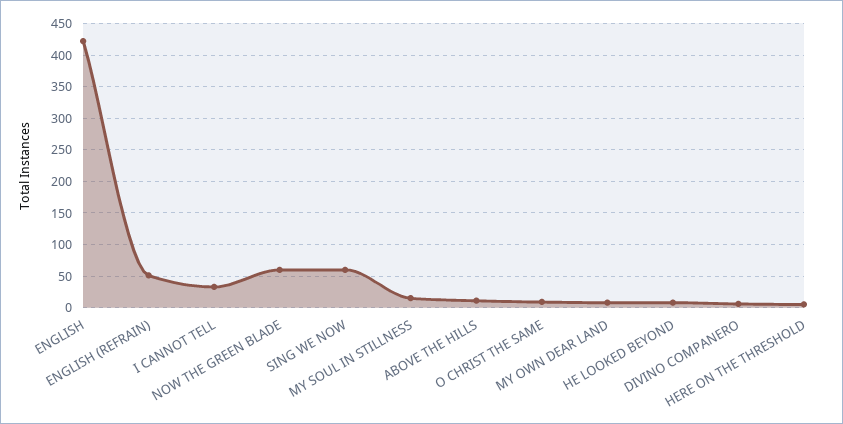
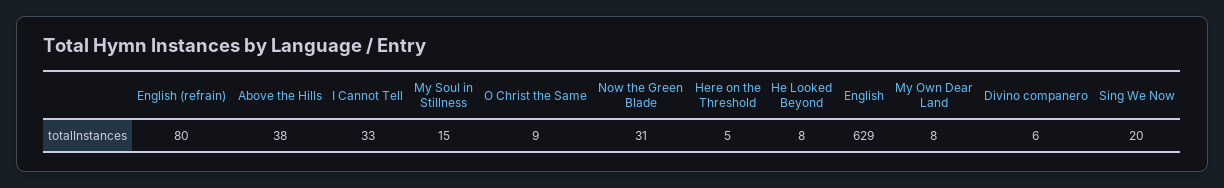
  {
-   "ENGLISH": 420,
+   "ENGLISH": 629,
-   "ENGLISH (REFRAIN)": 50,
+   "ENGLISH (REFRAIN)": 80,
    "I CANNOT TELL": 33,
-   "NOW THE GREEN BLADE": 60,
+   "NOW THE GREEN BLADE": 31,
-   "SING WE NOW": 60,
+   "SING WE NOW": 20,
    "MY SOUL IN STILLNESS": 15,
-   "ABOVE THE HILLS": 10,
+   "ABOVE THE HILLS": 38,
    "O CHRIST THE SAME": 9,
    "MY OWN DEAR LAND": 8,
    "HE LOOKED BEYOND": 8,
    "DIVINO COMPANERO": 6,
    "HERE ON THE THRESHOLD": 5
  }

